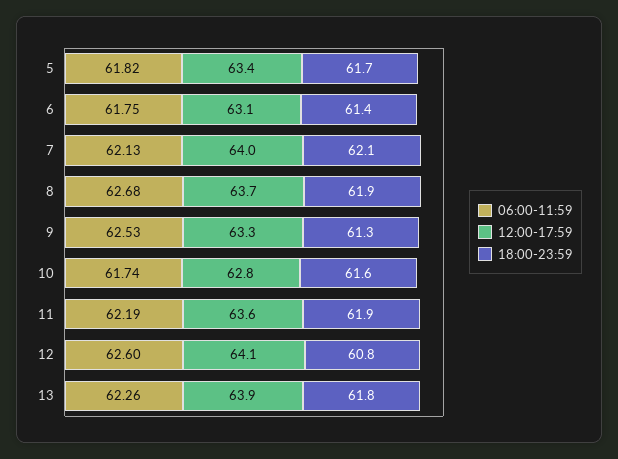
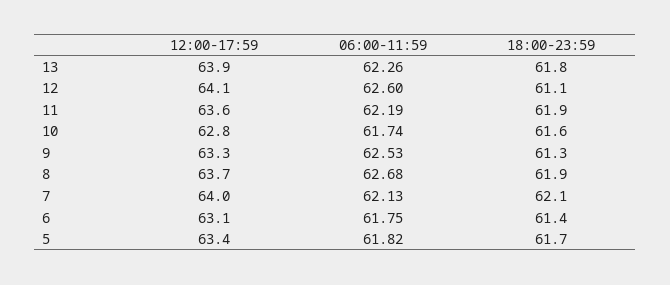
  {
    "06:00-11:59": {
      "5": 61.82,
      "6": 61.75,
      "7": 62.13,
      "8": 62.68,
      "9": 62.53,
      "10": 61.74,
      "11": 62.19,
      "12": 62.6,
      "13": 62.26
    },
    "12:00-17:59": {
      "5": 63.4,
      "6": 63.1,
      "7": 64,
      "8": 63.7,
      "9": 63.3,
      "10": 62.8,
      "11": 63.6,
      "12": 64.1,
      "13": 63.9
    },
    "18:00-23:59": {
      "5": 61.7,
      "6": 61.4,
      "7": 62.1,
      "8": 61.9,
      "9": 61.3,
      "10": 61.6,
      "11": 61.9,
-     "12": 60.8,
+     "12": 61.1,
      "13": 61.8
    }
  }

